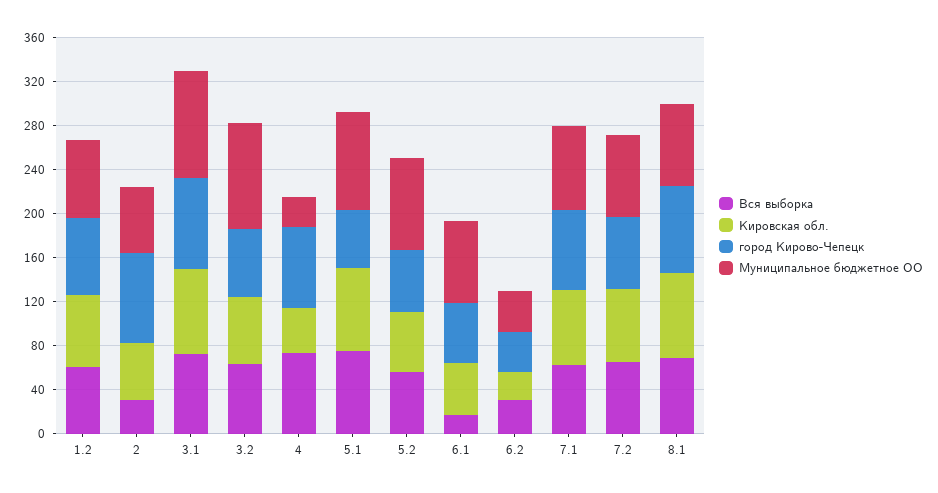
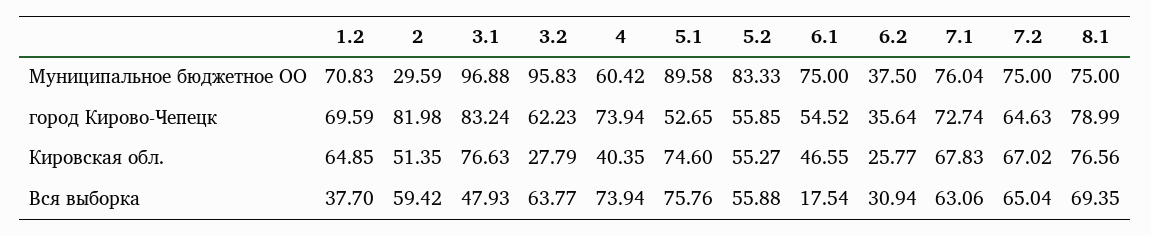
  {
    "Вся выборка": {
-     "1.2": 60,
+     "1.2": 37.7,
-     "2": 30,
+     "2": 59.42,
-     "3.1": 70,
+     "3.1": 47.93,
      "3.2": 63.77,
      "4": 73.94,
      "5.1": 75.76,
      "5.2": 55.88,
      "6.1": 17.54,
      "6.2": 30.94,
      "7.1": 63.06,
      "7.2": 65.04,
      "8.1": 69.35
    },
    "Кировская обл.": {
      "1.2": 64.85,
      "2": 51.35,
      "3.1": 76.63,
-     "3.2": 60,
+     "3.2": 27.79,
      "4": 40.35,
      "5.1": 74.6,
      "5.2": 55.27,
      "6.1": 46.55,
      "6.2": 25.77,
      "7.1": 67.83,
      "7.2": 67.02,
      "8.1": 76.56
    },
    "город Кирово-Чепецк": {
      "1.2": 69.59,
      "2": 81.98,
      "3.1": 83.24,
      "3.2": 62.23,
      "4": 73.94,
      "5.1": 52.65,
      "5.2": 55.85,
      "6.1": 54.52,
      "6.2": 35.64,
      "7.1": 72.74,
      "7.2": 64.63,
      "8.1": 78.99
    },
    "Муниципальное бюджетное ОО": {
      "1.2": 70.83,
-     "2": 60,
+     "2": 29.59,
      "3.1": 96.88,
      "3.2": 95.83,
-     "4": 30,
+     "4": 60.42,
      "5.1": 89.58,
      "5.2": 83.33,
      "6.1": 75,
      "6.2": 37.5,
      "7.1": 76.04,
      "7.2": 75,
      "8.1": 75
    }
  }

